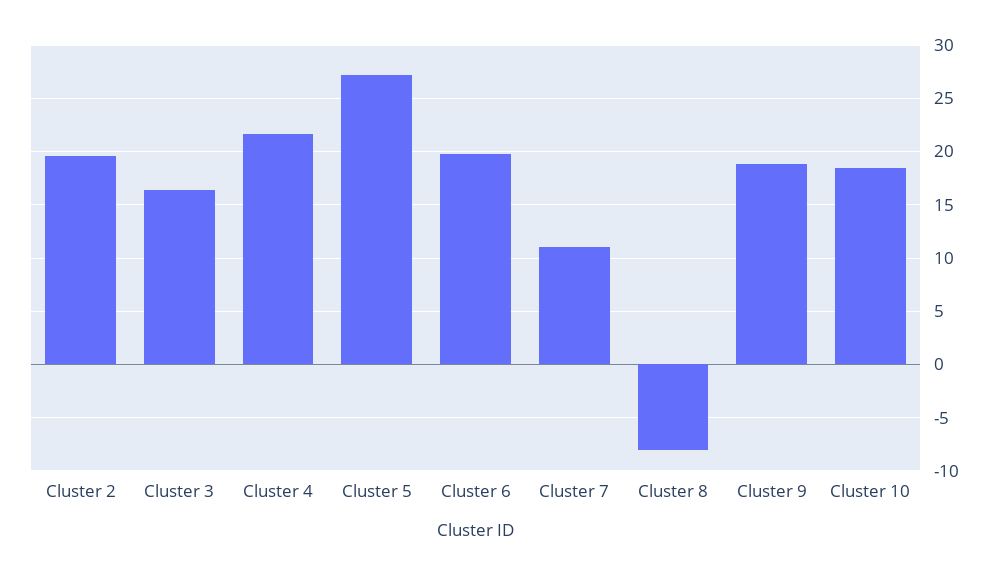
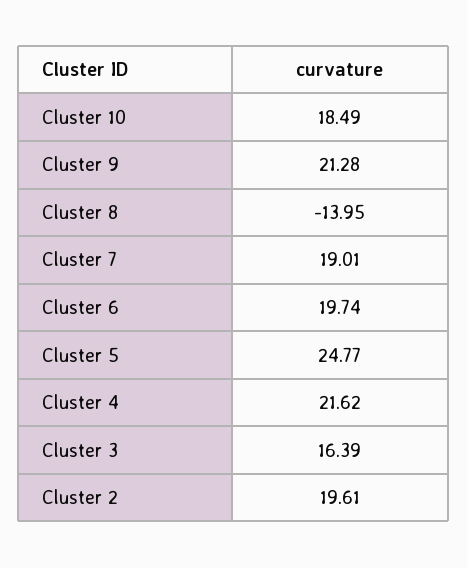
  {
    "Cluster 2": 19.61,
    "Cluster 3": 16.39,
    "Cluster 4": 21.62,
-   "Cluster 5": 27,
+   "Cluster 5": 24.77,
    "Cluster 6": 19.74,
-   "Cluster 7": 11,
+   "Cluster 7": 19.01,
-   "Cluster 8": -8,
+   "Cluster 8": -13.95,
-   "Cluster 9": 19,
+   "Cluster 9": 21.28,
    "Cluster 10": 18.49
  }

